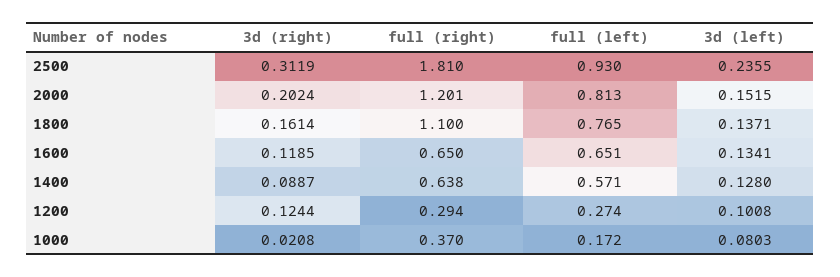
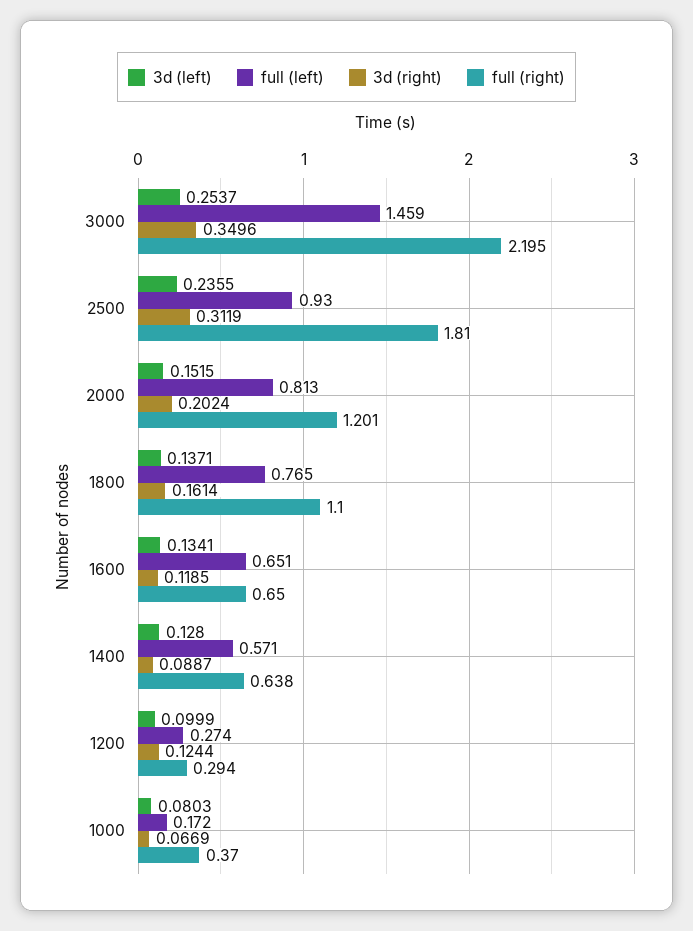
  {
    "3d (right)": {
      "2500": 0.3119,
      "2000": 0.2024,
      "1800": 0.1614,
      "1600": 0.1185,
      "1400": 0.0887,
      "1200": 0.1244,
-     "1000": 0.0208
+     "1000": 0.0669,
+     "3000": 0.3496
    },
    "full (right)": {
      "2500": 1.81,
      "2000": 1.201,
      "1800": 1.1,
      "1600": 0.65,
      "1400": 0.638,
      "1200": 0.294,
-     "1000": 0.37
+     "1000": 0.37,
+     "3000": 2.195
    },
    "full (left)": {
      "2500": 0.93,
      "2000": 0.813,
      "1800": 0.765,
      "1600": 0.651,
      "1400": 0.571,
      "1200": 0.274,
-     "1000": 0.172
+     "1000": 0.172,
+     "3000": 1.459
    },
    "3d (left)": {
      "2500": 0.2355,
      "2000": 0.1515,
      "1800": 0.1371,
      "1600": 0.1341,
      "1400": 0.128,
-     "1200": 0.1008,
+     "1200": 0.0999,
-     "1000": 0.0803
+     "1000": 0.0803,
+     "3000": 0.2537
    }
  }

